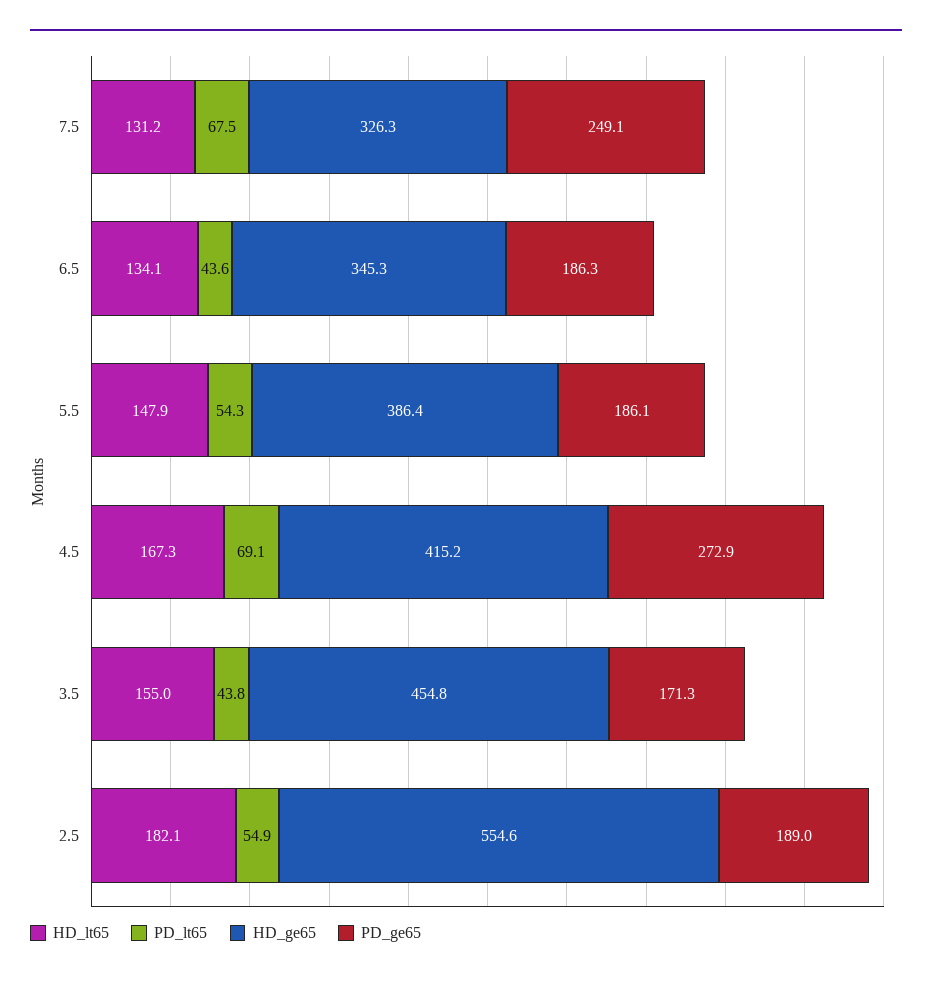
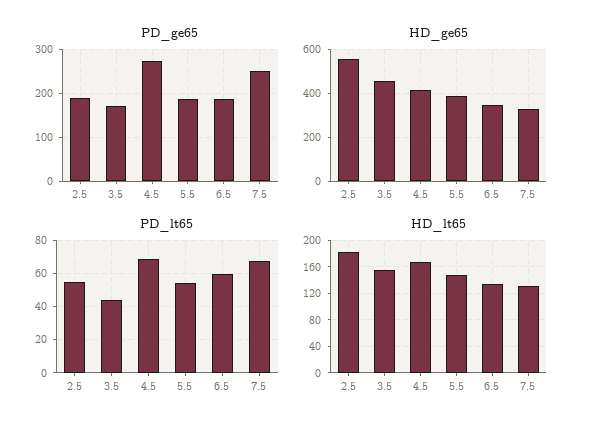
  {
    "HD_lt65": {
      "7.5": 131.2,
      "6.5": 134.1,
      "5.5": 147.9,
      "4.5": 167.3,
      "3.5": 155,
      "2.5": 182.1
    },
    "PD_lt65": {
      "7.5": 67.5,
-     "6.5": 43.6,
+     "6.5": 60,
      "5.5": 54.3,
      "4.5": 69.1,
      "3.5": 43.8,
      "2.5": 54.9
    },
    "HD_ge65": {
      "7.5": 326.3,
      "6.5": 345.3,
      "5.5": 386.4,
      "4.5": 415.2,
      "3.5": 454.8,
      "2.5": 554.6
    },
    "PD_ge65": {
      "7.5": 249.1,
      "6.5": 186.3,
      "5.5": 186.1,
      "4.5": 272.9,
      "3.5": 171.3,
      "2.5": 189
    }
  }

